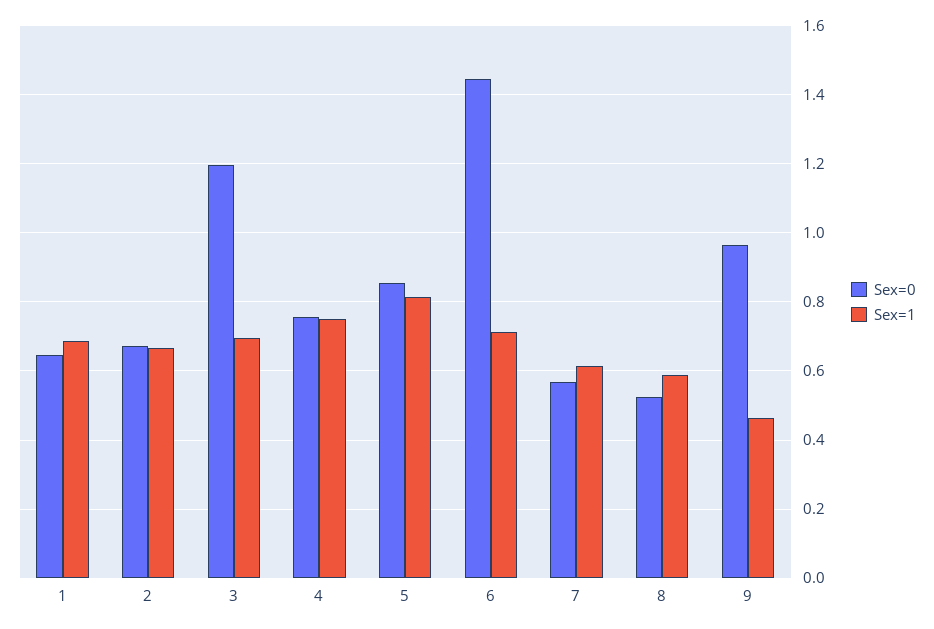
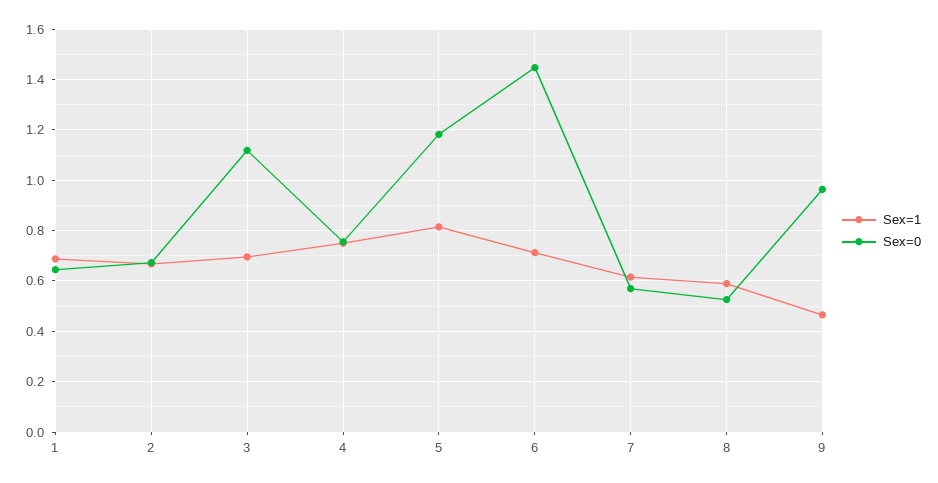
  {
    "Sex=0": {
      "1": 0.64,
      "2": 0.68,
-     "3": 1.2,
+     "3": 1.125,
      "4": 0.76,
-     "5": 0.86,
+     "5": 1.175,
      "6": 1.44,
      "7": 0.56,
      "8": 0.52,
      "9": 0.96
    },
    "Sex=1": {
      "1": 0.68,
      "2": 0.66,
      "3": 0.7,
      "4": 0.76,
      "5": 0.82,
      "6": 0.72,
      "7": 0.62,
      "8": 0.58,
      "9": 0.46
    }
  }

